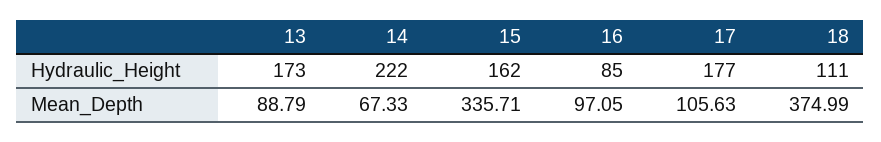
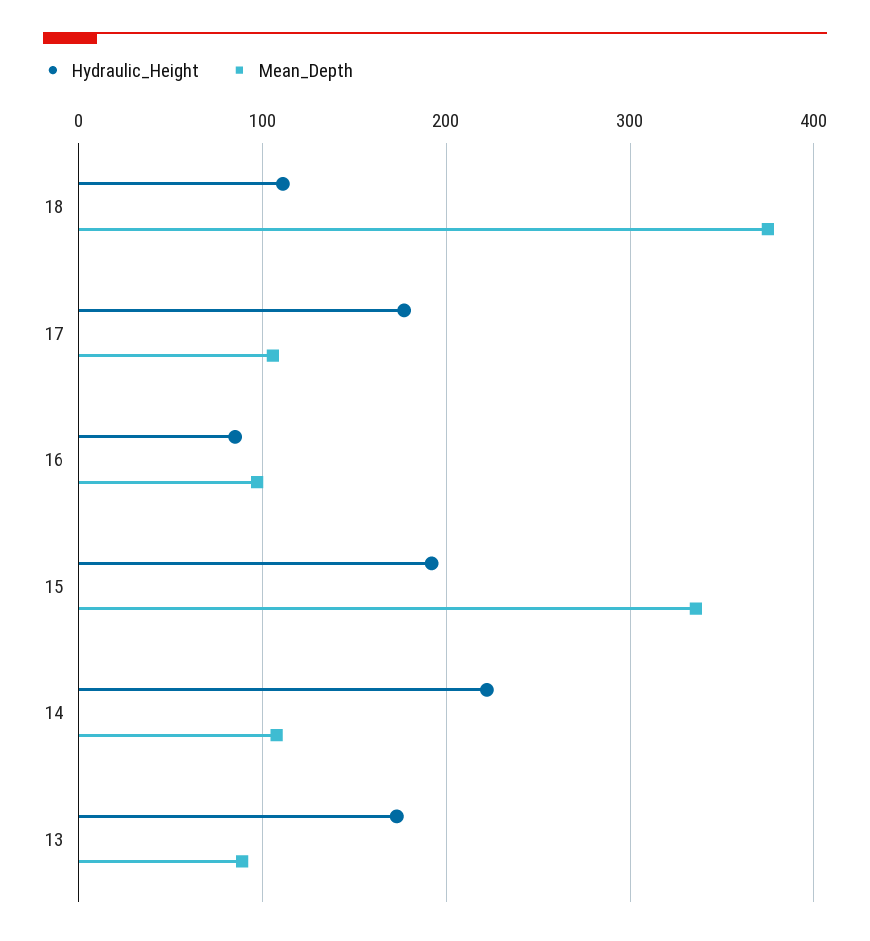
  {
    "Hydraulic_Height": {
      "13": 173,
      "14": 222,
-     "15": 162,
+     "15": 190,
      "16": 85,
      "17": 177,
      "18": 111
    },
    "Mean_Depth": {
      "13": 88.79,
-     "14": 67.33,
+     "14": 110,
      "15": 335.71,
      "16": 97.05,
      "17": 105.63,
      "18": 374.99
    }
  }

